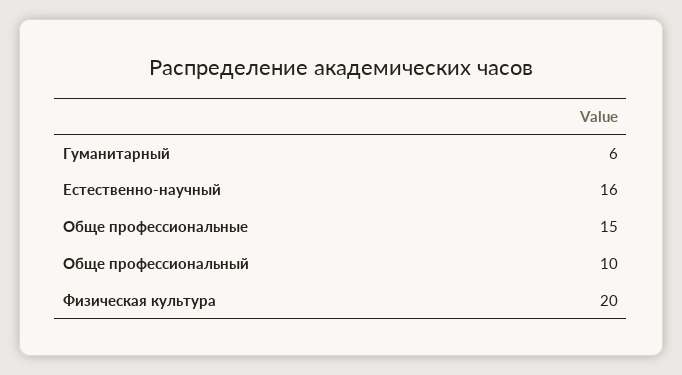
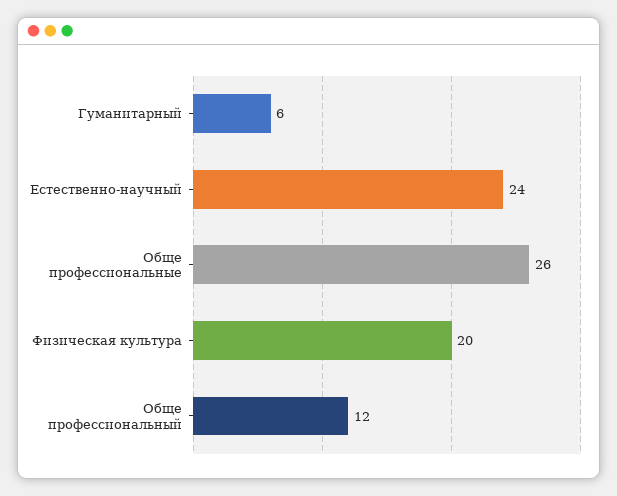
  {
    "Гуманитарный": 6,
-   "Естественно-научный": 16,
+   "Естественно-научный": 24,
-   "Обще профессиональные": 15,
+   "Обще профессиональные": 26,
-   "Обще профессиональный": 10,
+   "Обще профессиональный": 12,
    "Физическая культура": 20
  }

